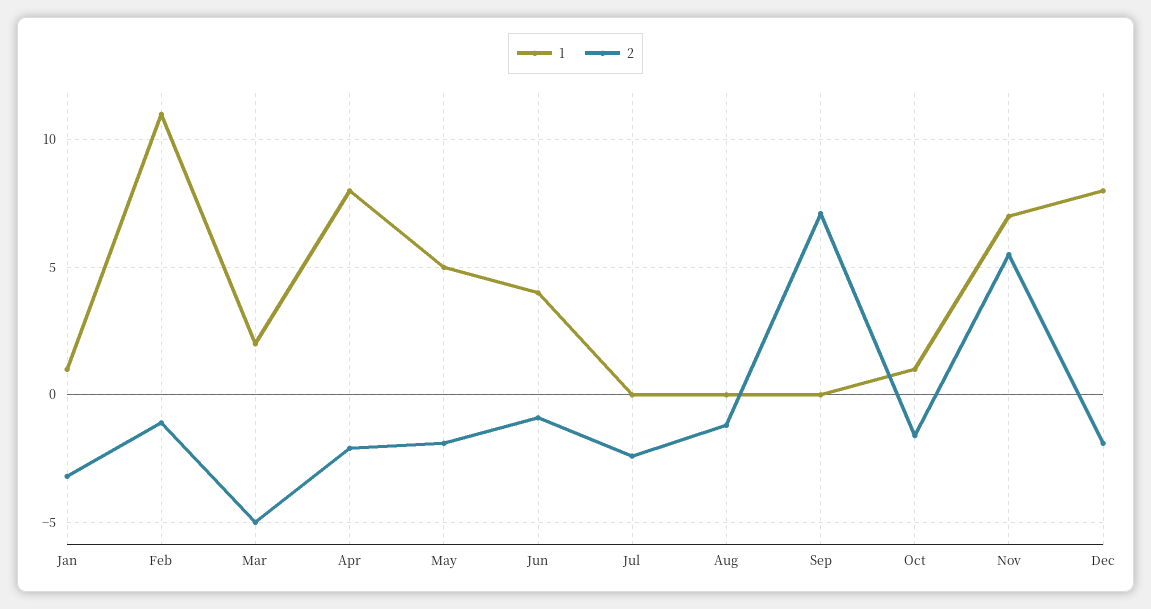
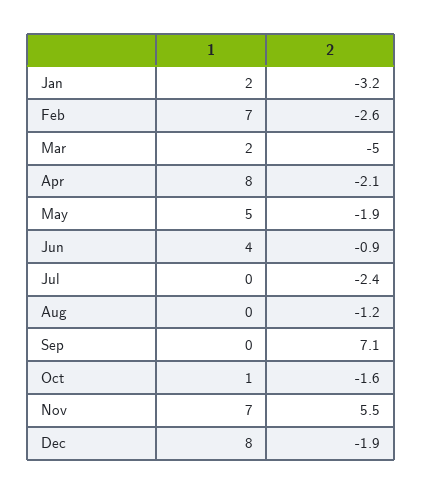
  {
    "1": {
-     "Jan": 1,
+     "Jan": 2,
-     "Feb": 11,
+     "Feb": 7,
      "Mar": 2,
      "Apr": 8,
      "May": 5,
      "Jun": 4,
      "Jul": 0,
      "Aug": 0,
      "Sep": 0,
      "Oct": 1,
      "Nov": 7,
      "Dec": 8
    },
    "2": {
      "Jan": -3.2,
-     "Feb": -1,
+     "Feb": -2.6,
      "Mar": -5,
      "Apr": -2.1,
      "May": -1.9,
      "Jun": -0.9,
      "Jul": -2.4,
      "Aug": -1.2,
      "Sep": 7.1,
      "Oct": -1.6,
      "Nov": 5.5,
      "Dec": -1.9
    }
  }

